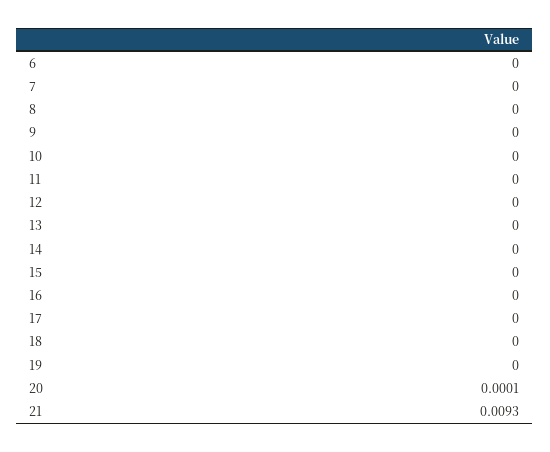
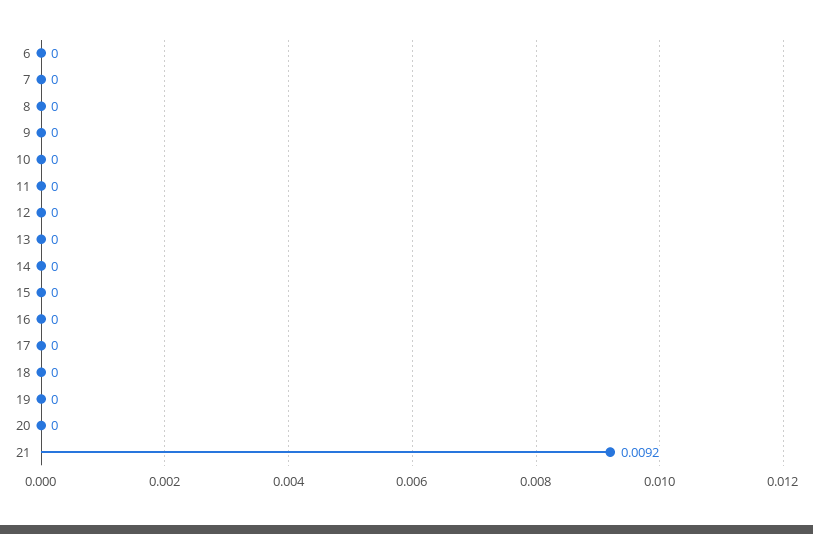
  {
    "6": 0,
    "7": 0,
    "8": 0,
    "9": 0,
    "10": 0,
    "11": 0,
    "12": 0,
    "13": 0,
    "14": 0,
    "15": 0,
    "16": 0,
    "17": 0,
    "18": 0,
    "19": 0,
-   "20": 0.0001,
+   "20": 0,
-   "21": 0.0093
+   "21": 0.0092
  }

